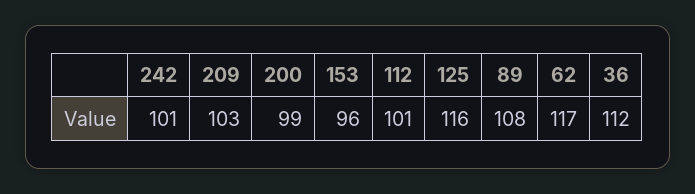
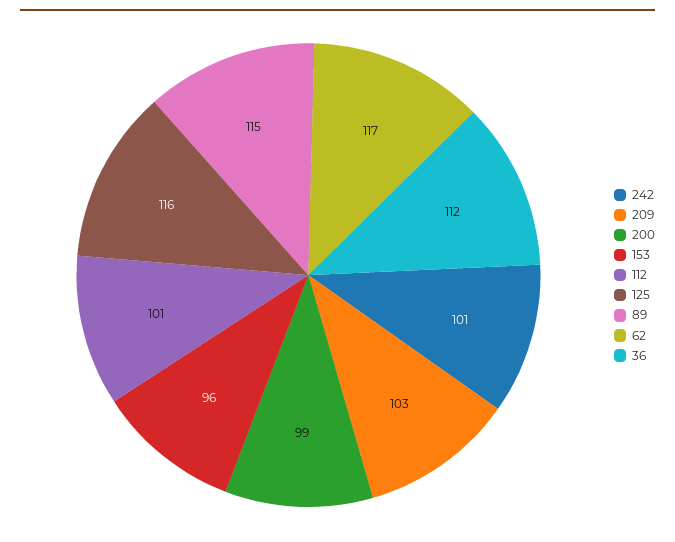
  {
    "242": 101,
    "209": 103,
    "200": 99,
    "153": 96,
    "112": 101,
    "125": 116,
-   "89": 108,
+   "89": 115,
    "62": 117,
    "36": 112
  }

